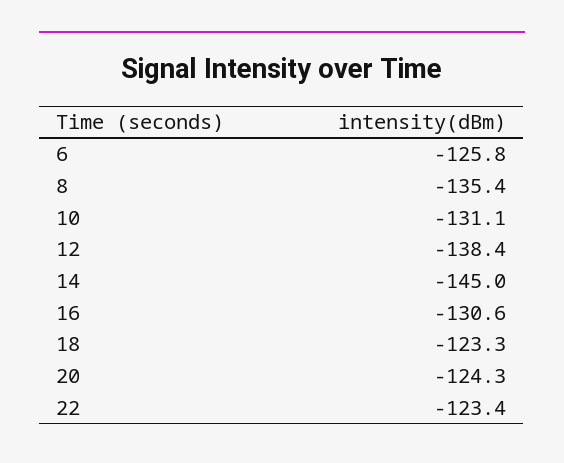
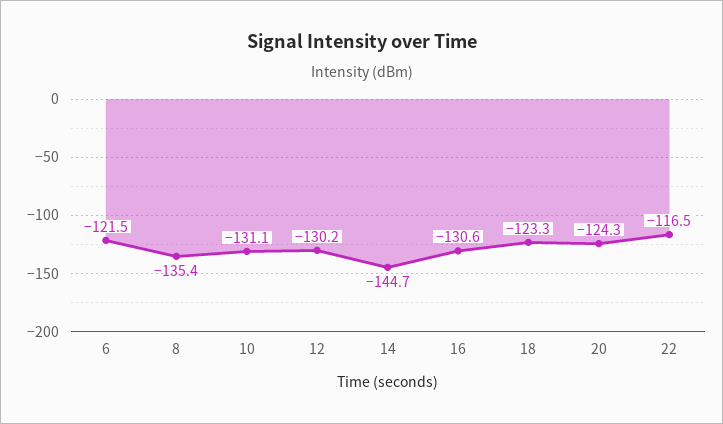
  {
-   "6": -125.8,
+   "6": -121.5,
    "8": -135.4,
    "10": -131.1,
-   "12": -138.4,
+   "12": -130.2,
-   "14": -145,
+   "14": -144.7,
    "16": -130.6,
    "18": -123.3,
    "20": -124.3,
-   "22": -123.4
+   "22": -116.5
  }

